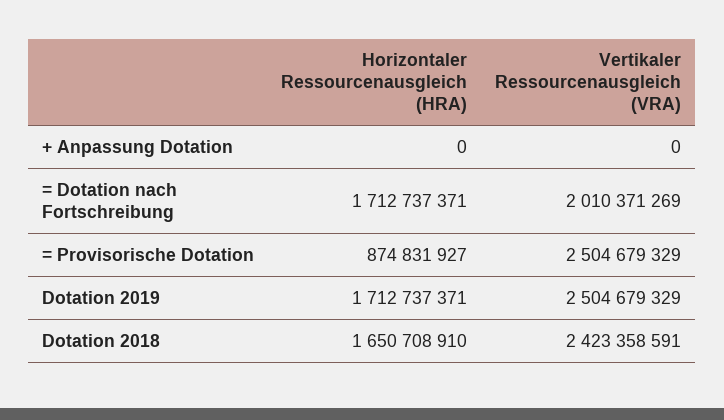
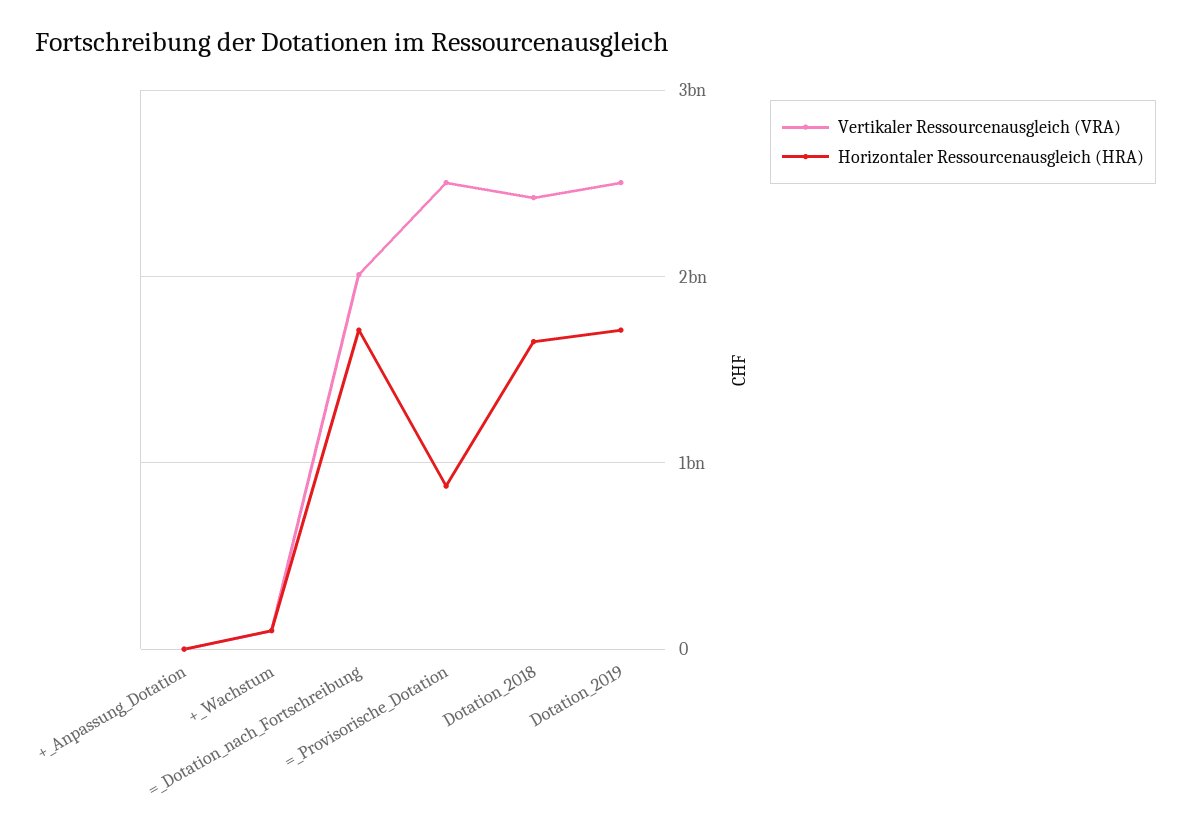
  {
    "Horizontaler Ressourcenausgleich (HRA)": {
      "+ Anpassung Dotation": 0,
      "= Dotation nach Fortschreibung": 1712737371,
      "= Provisorische Dotation": 874831927,
      "Dotation 2019": 1712737371,
-     "Dotation 2018": 1650708910
+     "Dotation 2018": 1650708910,
+     "+_Wachstum": 100000000
    },
    "Vertikaler Ressourcenausgleich (VRA)": {
      "+ Anpassung Dotation": 0,
      "= Dotation nach Fortschreibung": 2010371269,
      "= Provisorische Dotation": 2504679329,
      "Dotation 2019": 2504679329,
-     "Dotation 2018": 2423358591
+     "Dotation 2018": 2423358591,
+     "+_Wachstum": 100000000
    }
  }

